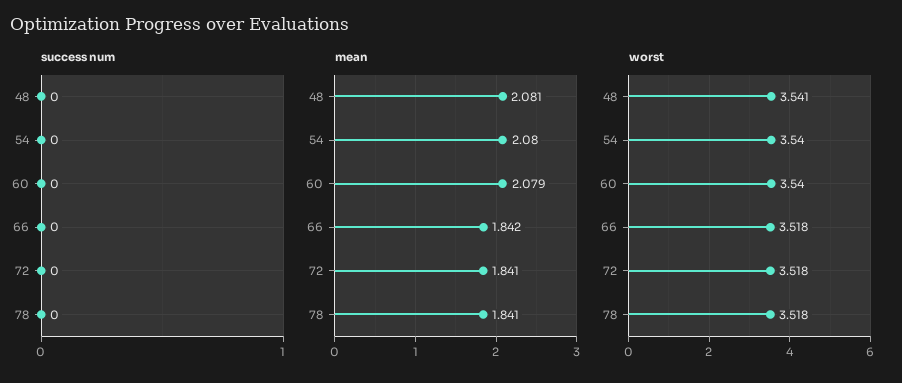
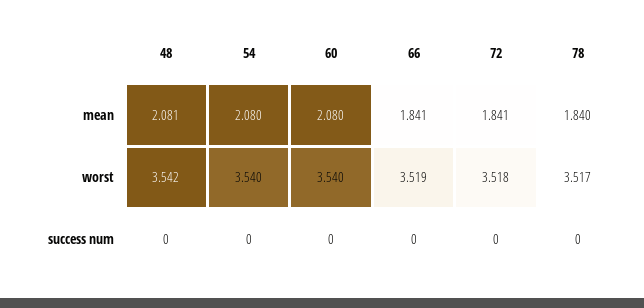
  {
    "success num": {
      "48": 0,
      "54": 0,
      "60": 0,
      "66": 0,
      "72": 0,
      "78": 0
    },
    "mean": {
      "48": 2.081,
      "54": 2.08,
-     "60": 2.079,
+     "60": 2.08,
-     "66": 1.842,
+     "66": 1.841,
      "72": 1.841,
-     "78": 1.841
+     "78": 1.84
    },
    "worst": {
-     "48": 3.541,
+     "48": 3.542,
      "54": 3.54,
      "60": 3.54,
-     "66": 3.518,
+     "66": 3.519,
      "72": 3.518,
-     "78": 3.518
+     "78": 3.517
    }
  }

